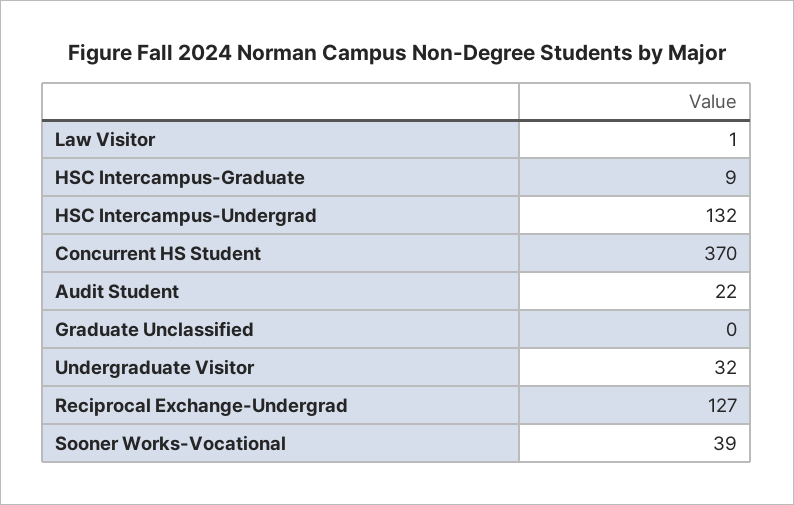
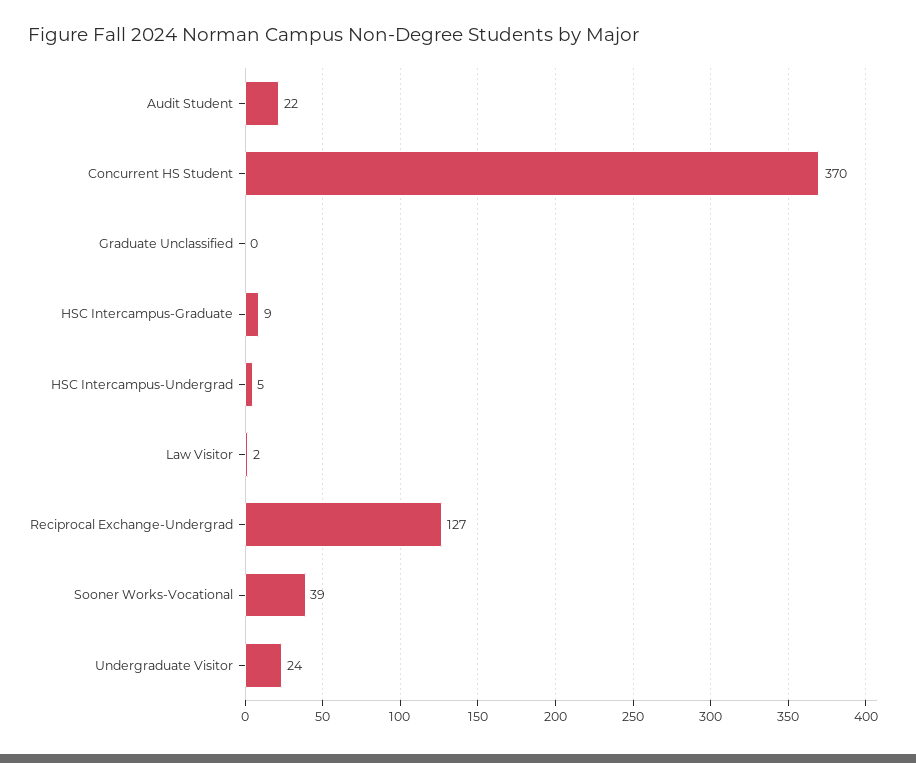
  {
-   "Law Visitor": 1,
+   "Law Visitor": 2,
    "HSC Intercampus-Graduate": 9,
-   "HSC Intercampus-Undergrad": 132,
+   "HSC Intercampus-Undergrad": 5,
    "Concurrent HS Student": 370,
    "Audit Student": 22,
    "Graduate Unclassified": 0,
-   "Undergraduate Visitor": 32,
+   "Undergraduate Visitor": 24,
    "Reciprocal Exchange-Undergrad": 127,
    "Sooner Works-Vocational": 39
  }

